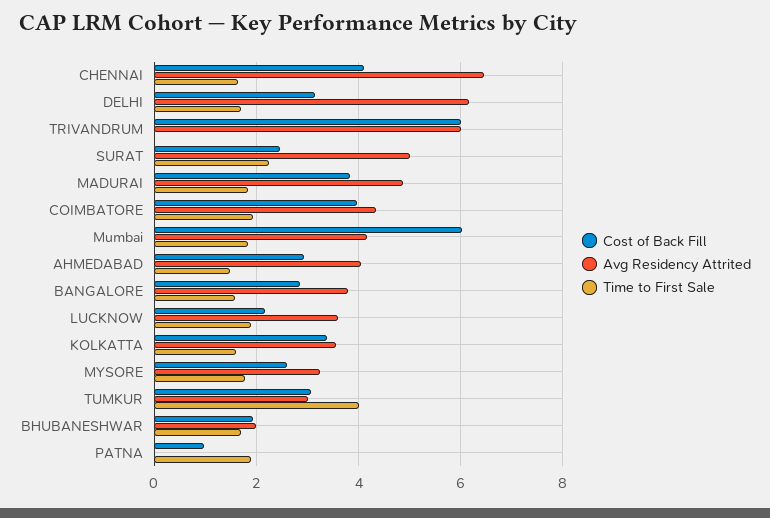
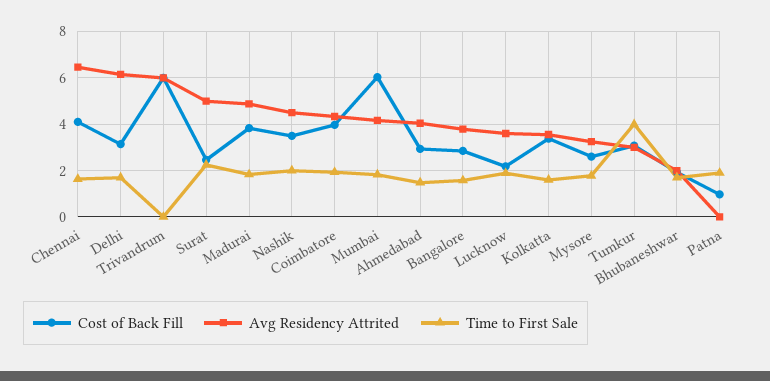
  {
    "Cost of Back Fill": {
      "CHENNAI": 4.2,
      "DELHI": 3.2,
      "TRIVANDRUM": 6,
      "SURAT": 2.4,
      "MADURAI": 3.8,
      "COIMBATORE": 4,
      "Mumbai": 6,
      "AHMEDABAD": 3,
      "BANGALORE": 2.8,
      "LUCKNOW": 2.2,
      "KOLKATTA": 3.4,
      "MYSORE": 2.6,
      "TUMKUR": 3,
      "BHUBANESHWAR": 2,
-     "PATNA": 1
+     "PATNA": 1,
+     "Nashik": 3.5
    },
    "Avg Residency Attrited": {
      "CHENNAI": 6.4,
      "DELHI": 6.2,
      "TRIVANDRUM": 6,
      "SURAT": 5,
      "MADURAI": 4.8,
      "COIMBATORE": 4.4,
      "Mumbai": 4.2,
      "AHMEDABAD": 4,
      "BANGALORE": 3.8,
      "LUCKNOW": 3.6,
      "KOLKATTA": 3.6,
      "MYSORE": 3.2,
      "TUMKUR": 3,
      "BHUBANESHWAR": 2,
-     "PATNA": 0
+     "PATNA": 0,
+     "Nashik": 4.5
    },
    "Time to First Sale": {
      "CHENNAI": 1.6,
      "DELHI": 1.8,
      "TRIVANDRUM": 0,
      "SURAT": 2.2,
      "MADURAI": 1.8,
      "COIMBATORE": 2,
      "Mumbai": 1.8,
      "AHMEDABAD": 1.4,
      "BANGALORE": 1.6,
      "LUCKNOW": 1.8,
      "KOLKATTA": 1.6,
      "MYSORE": 1.8,
      "TUMKUR": 4,
      "BHUBANESHWAR": 1.8,
-     "PATNA": 2
+     "PATNA": 2,
+     "Nashik": 2
    }
  }

